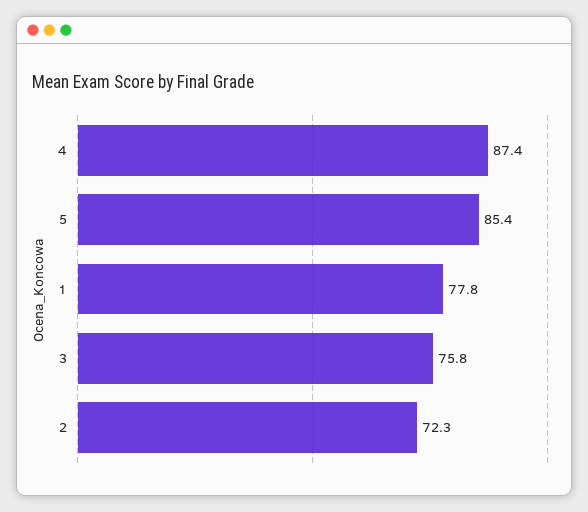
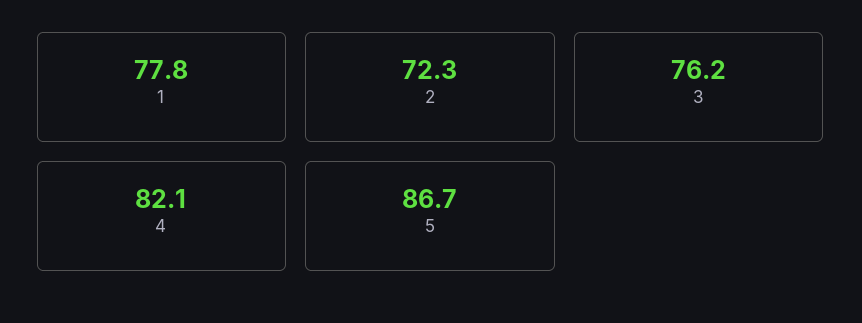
  {
-   "4": 87.4,
+   "4": 82.1,
-   "5": 85.4,
+   "5": 86.7,
    "1": 77.8,
-   "3": 75.8,
+   "3": 76.2,
    "2": 72.3
  }

